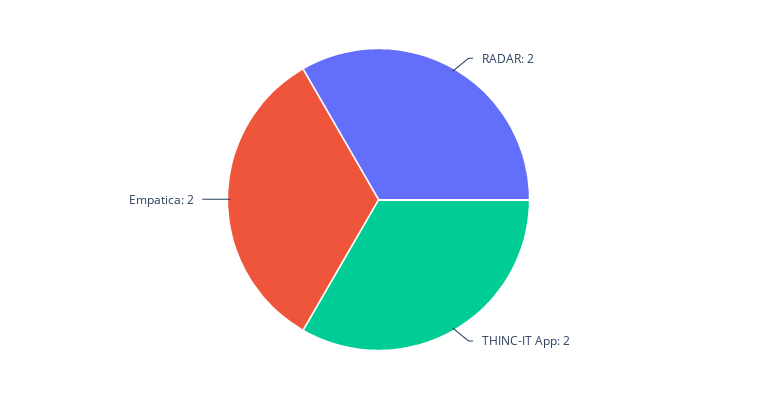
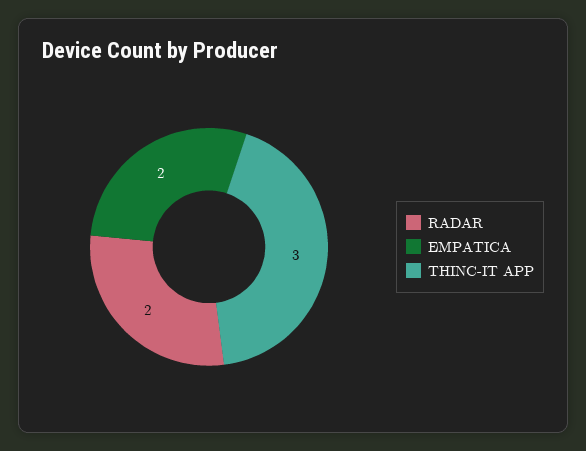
  {
    "RADAR": 2,
-   "THINC-IT App": 2,
+   "THINC-IT App": 3,
    "Empatica": 2
  }

